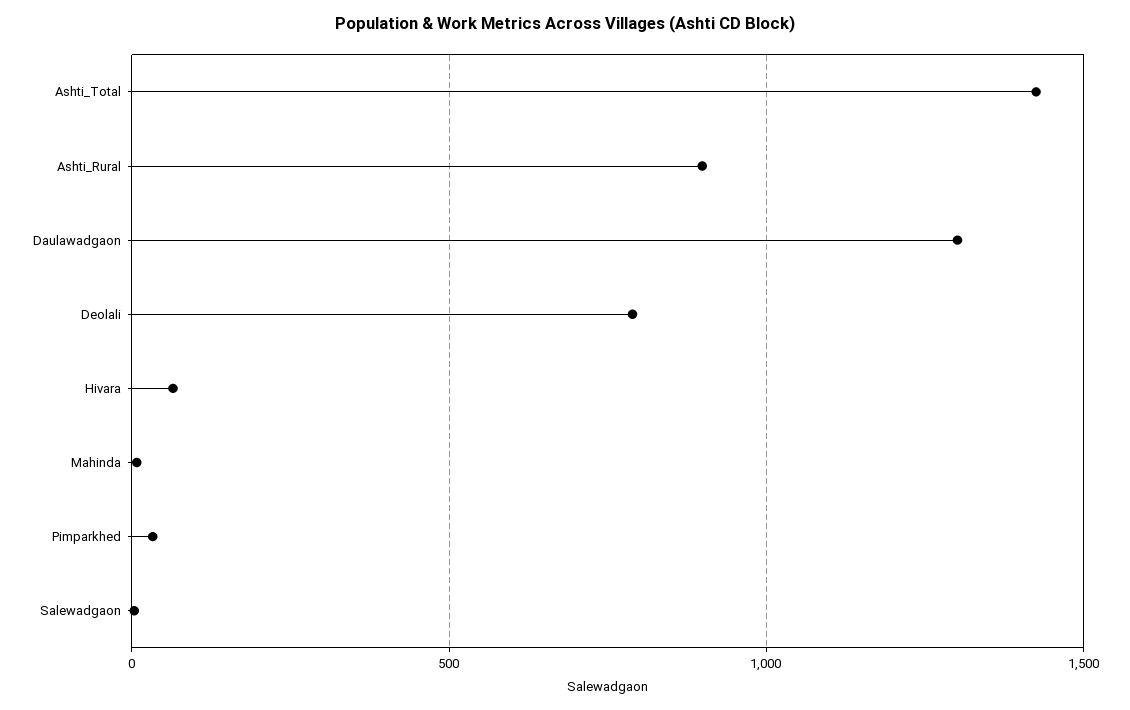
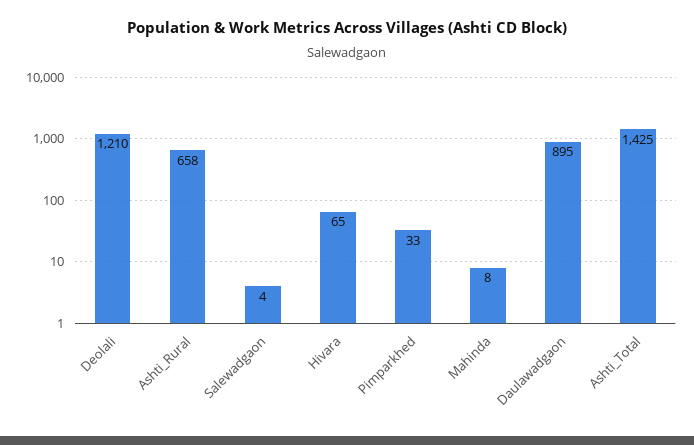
  {
    "Ashti_Total": 1425,
-   "Ashti_Rural": 900,
+   "Ashti_Rural": 658,
-   "Daulawadgaon": 1300,
+   "Daulawadgaon": 895,
-   "Deolali": 800,
+   "Deolali": 1210,
    "Hivara": 65,
    "Mahinda": 8,
    "Pimparkhed": 33,
    "Salewadgaon": 4
  }

